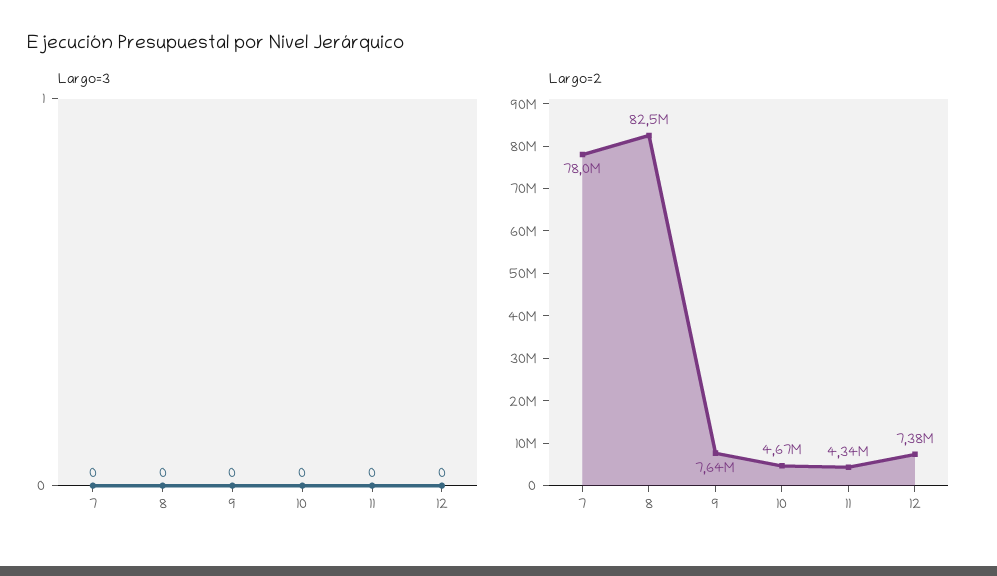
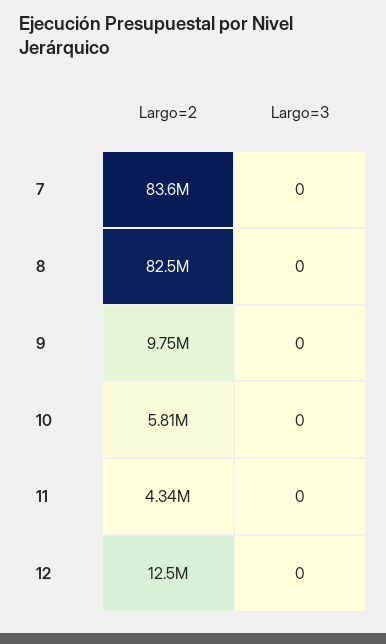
  {
    "Largo=3": {
      "7": 0,
      "8": 0,
      "9": 0,
      "10": 0,
      "11": 0,
      "12": 0
    },
    "Largo=2": {
-     "7": 78000000,
+     "7": 83600000,
      "8": 82500000,
-     "9": 7640000,
+     "9": 9750000,
-     "10": 4670000,
+     "10": 5810000,
      "11": 4340000,
-     "12": 7380000
+     "12": 12500000
    }
  }

